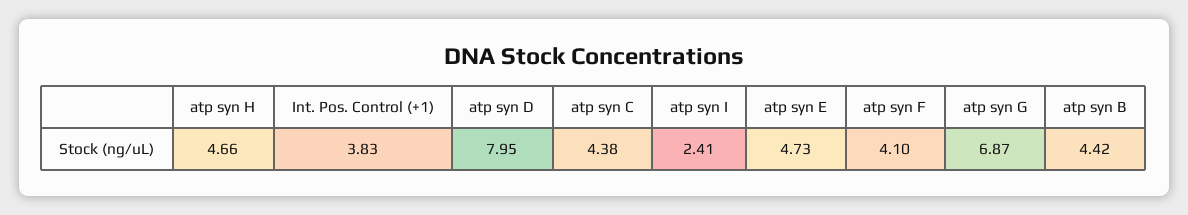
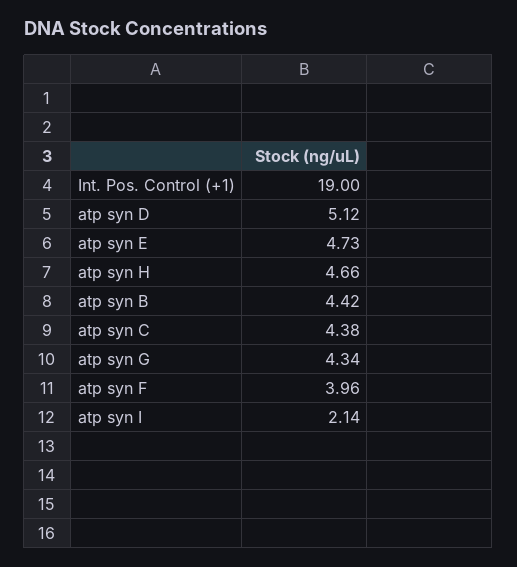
  {
    "atp syn H": 4.66,
-   "Int. Pos. Control (+1)": 3.83,
+   "Int. Pos. Control (+1)": 19,
-   "atp syn D": 7.95,
+   "atp syn D": 5.12,
    "atp syn C": 4.38,
-   "atp syn I": 2.41,
+   "atp syn I": 2.14,
    "atp syn E": 4.73,
-   "atp syn F": 4.1,
+   "atp syn F": 3.96,
-   "atp syn G": 6.87,
+   "atp syn G": 4.34,
    "atp syn B": 4.42
  }

